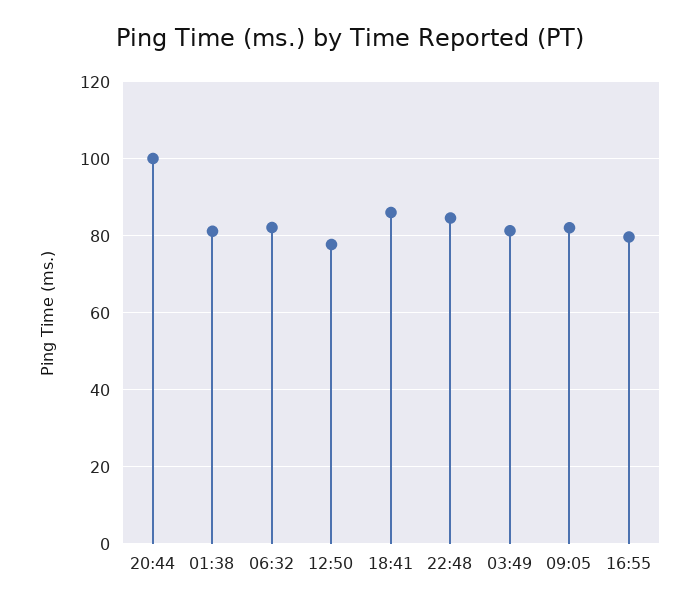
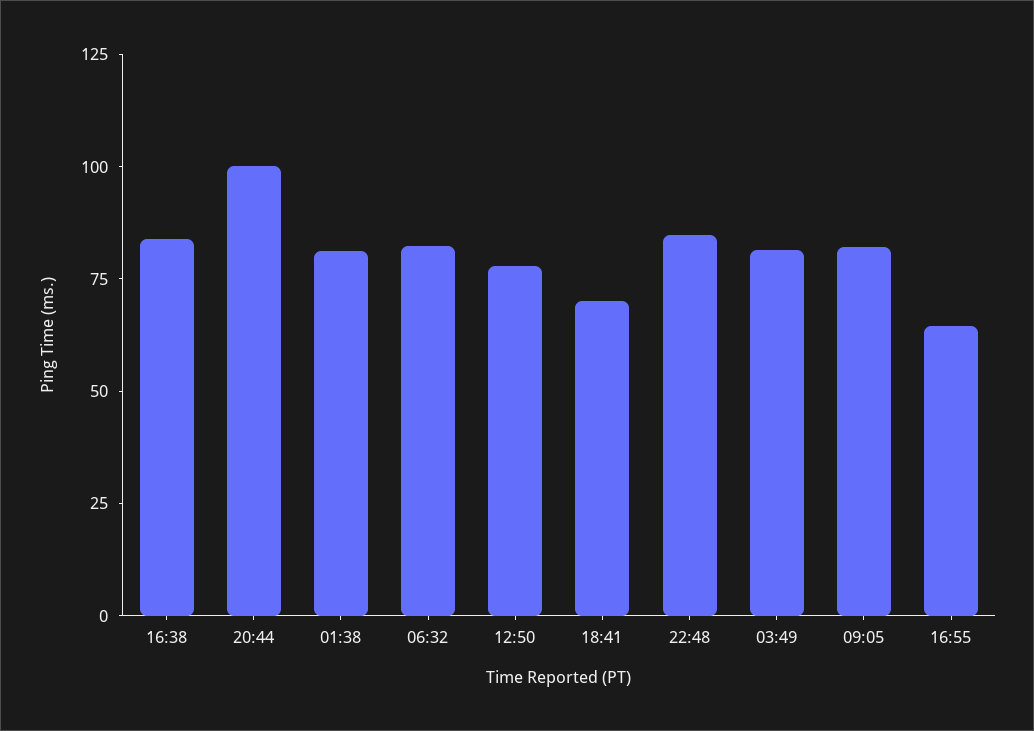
  {
    "20:44": 100,
    "01:38": 82,
    "06:32": 82,
    "12:50": 78,
-   "18:41": 86,
+   "18:41": 70,
    "22:48": 84,
    "03:49": 82,
    "09:05": 82,
-   "16:55": 80
+   "16:55": 65,
+   "16:38": 85
  }

